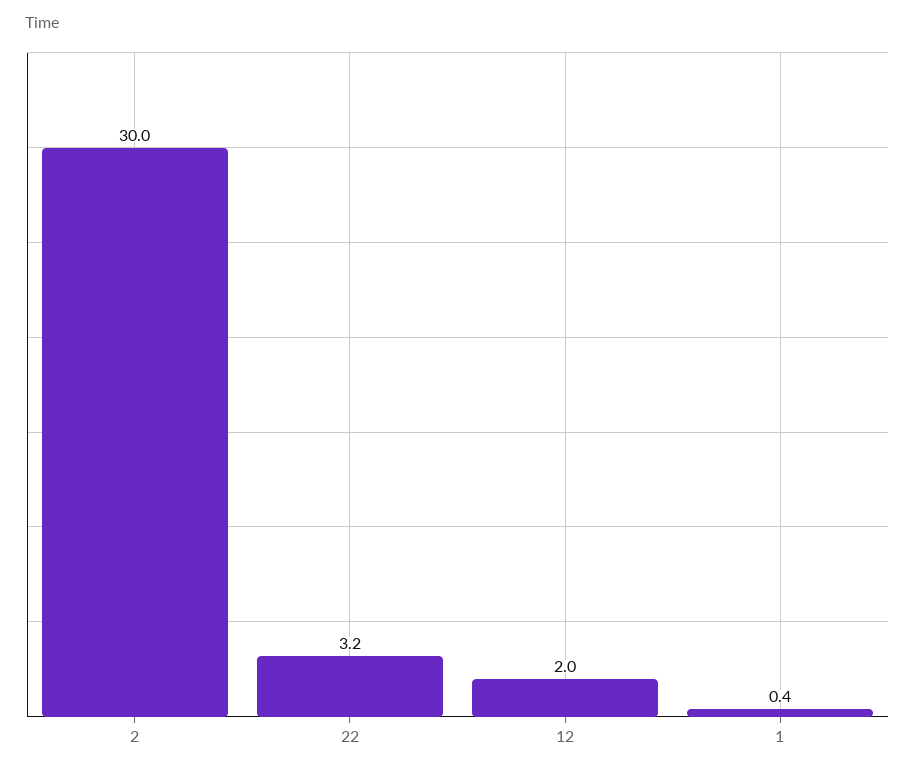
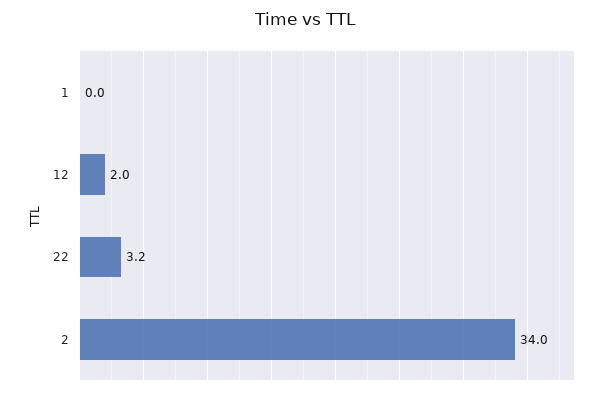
  {
-   "2": 30,
+   "2": 34,
    "22": 3.2,
    "12": 2,
-   "1": 0.4
+   "1": 0
  }

